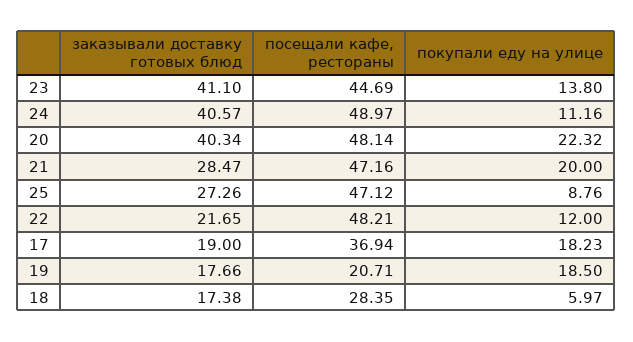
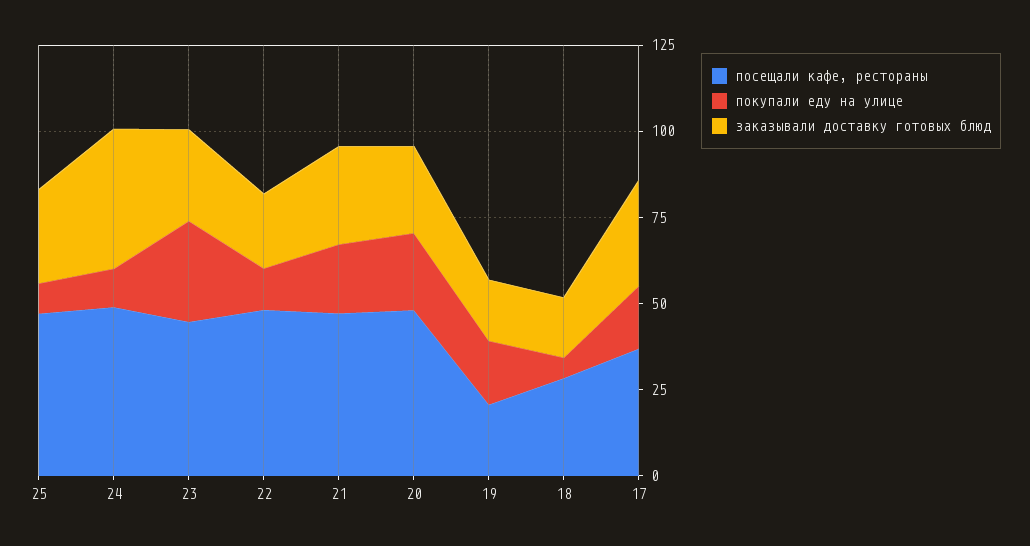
  {
    "заказывали доставку готовых блюд": {
-     "23": 41.1,
+     "23": 25,
      "24": 40.57,
-     "20": 40.34,
+     "20": 25,
      "21": 28.47,
      "25": 27.26,
      "22": 21.65,
-     "17": 19,
+     "17": 30,
      "19": 17.66,
      "18": 17.38
    },
    "посещали кафе, рестораны": {
      "23": 44.69,
      "24": 48.97,
      "20": 48.14,
      "21": 47.16,
      "25": 47.12,
      "22": 48.21,
      "17": 36.94,
      "19": 20.71,
      "18": 28.35
    },
    "покупали еду на улице": {
-     "23": 13.8,
+     "23": 30,
      "24": 11.16,
      "20": 22.32,
      "21": 20,
      "25": 8.76,
      "22": 12,
      "17": 18.23,
      "19": 18.5,
      "18": 5.97
    }
  }

